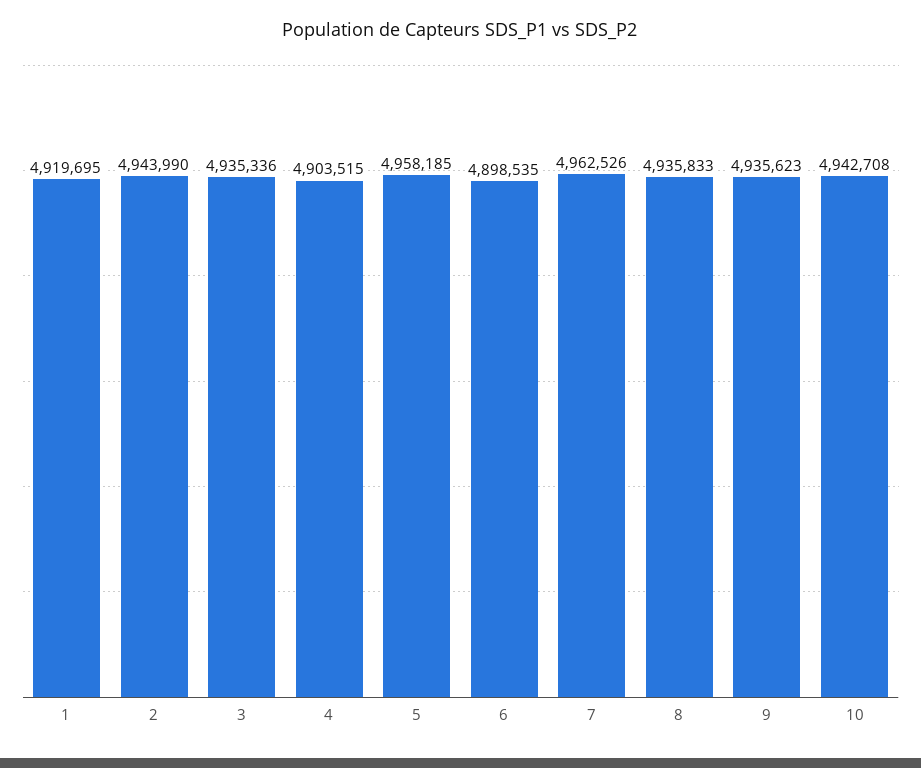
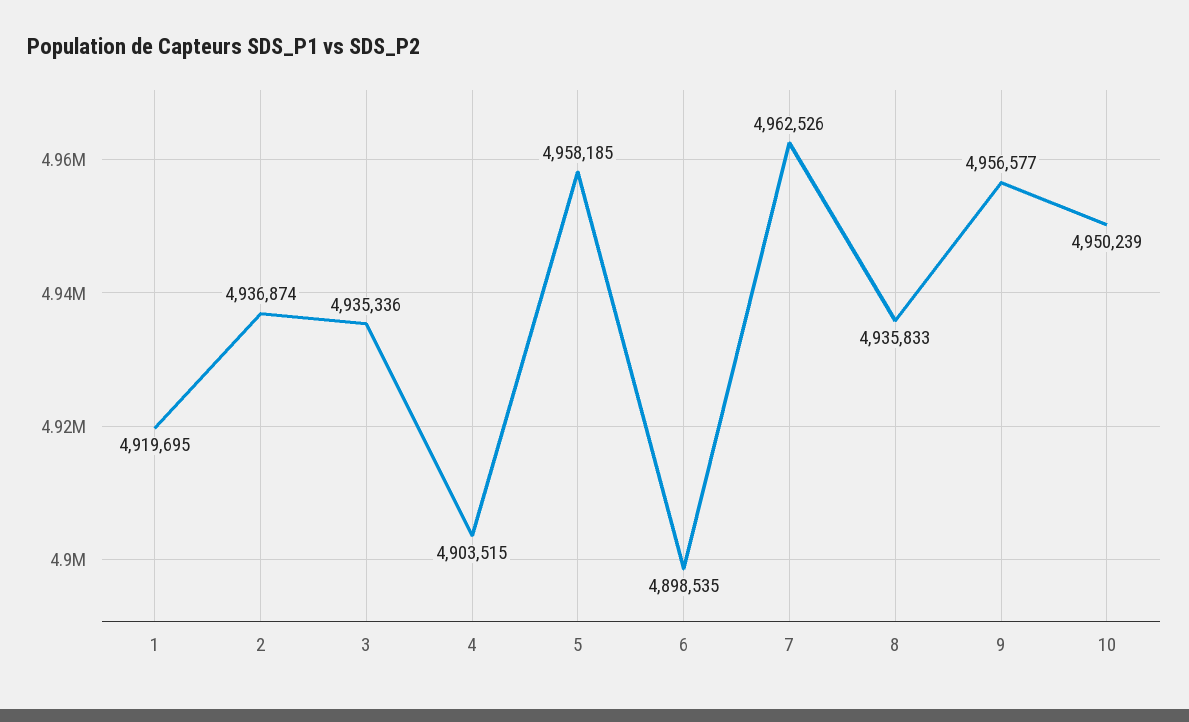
  {
    "1": 4919695,
-   "2": 4943990,
+   "2": 4936874,
    "3": 4935336,
    "4": 4903515,
    "5": 4958185,
    "6": 4898535,
    "7": 4962526,
    "8": 4935833,
-   "9": 4935623,
+   "9": 4956577,
-   "10": 4942708
+   "10": 4950239
  }

